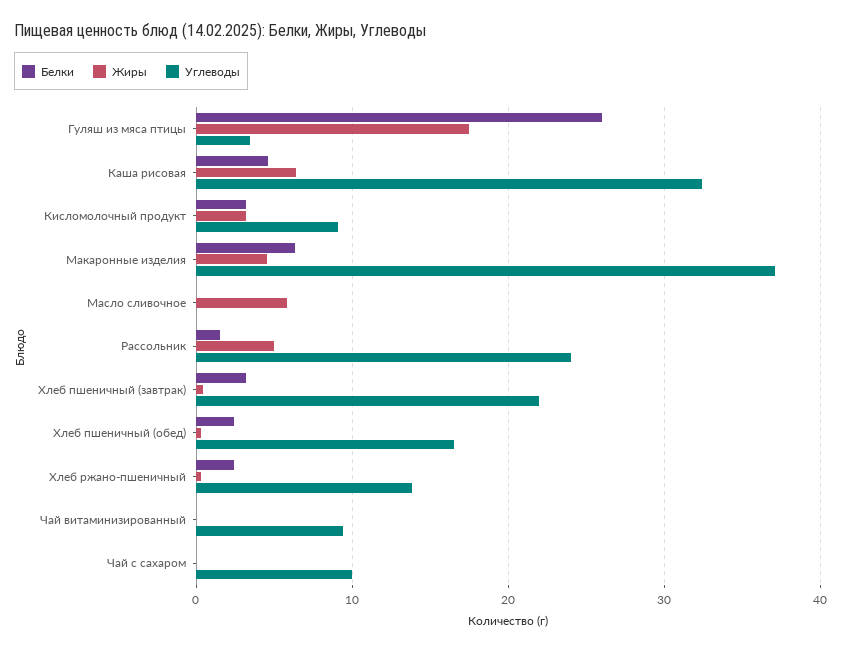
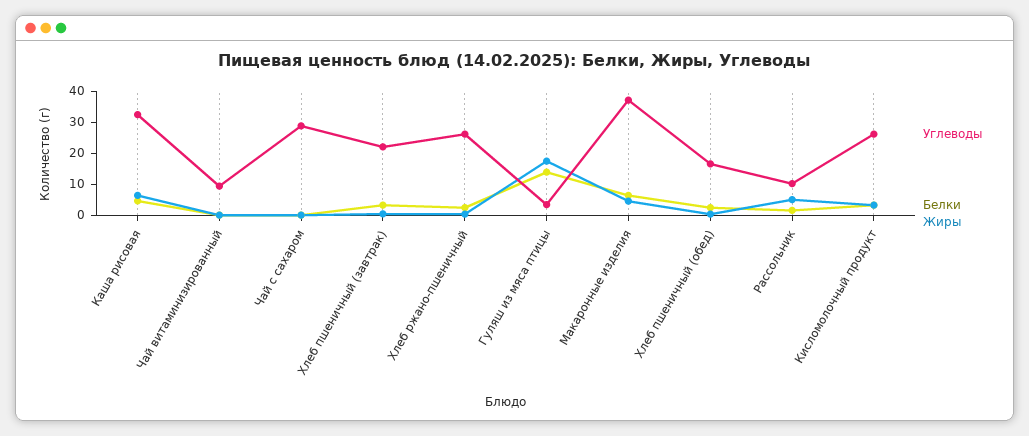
  {
    "Белки": {
-     "Гуляш из мяса птицы": 26,
+     "Гуляш из мяса птицы": 15,
      "Каша рисовая": 5,
      "Кисломолочный продукт": 3,
      "Макаронные изделия": 6,
-     "Масло сливочное": 0,
      "Рассольник": 2,
      "Хлеб пшеничный (завтрак)": 3,
      "Хлеб пшеничный (обед)": 2,
      "Хлеб ржано-пшеничный": 2,
      "Чай витаминизированный": 0,
      "Чай с сахаром": 0
    },
    "Жиры": {
      "Гуляш из мяса птицы": 17,
      "Каша рисовая": 6,
      "Кисломолочный продукт": 3,
      "Макаронные изделия": 5,
-     "Масло сливочное": 6,
      "Рассольник": 5,
      "Хлеб пшеничный (завтрак)": 0,
      "Хлеб пшеничный (обед)": 0,
      "Хлеб ржано-пшеничный": 0,
      "Чай витаминизированный": 0,
      "Чай с сахаром": 0
    },
    "Углеводы": {
      "Гуляш из мяса птицы": 3,
      "Каша рисовая": 32,
-     "Кисломолочный продукт": 9,
+     "Кисломолочный продукт": 25,
      "Макаронные изделия": 37,
-     "Масло сливочное": 0,
-     "Рассольник": 24,
+     "Рассольник": 10,
      "Хлеб пшеничный (завтрак)": 22,
      "Хлеб пшеничный (обед)": 17,
-     "Хлеб ржано-пшеничный": 14,
+     "Хлеб ржано-пшеничный": 25,
      "Чай витаминизированный": 9,
-     "Чай с сахаром": 10
+     "Чай с сахаром": 30
    }
  }

